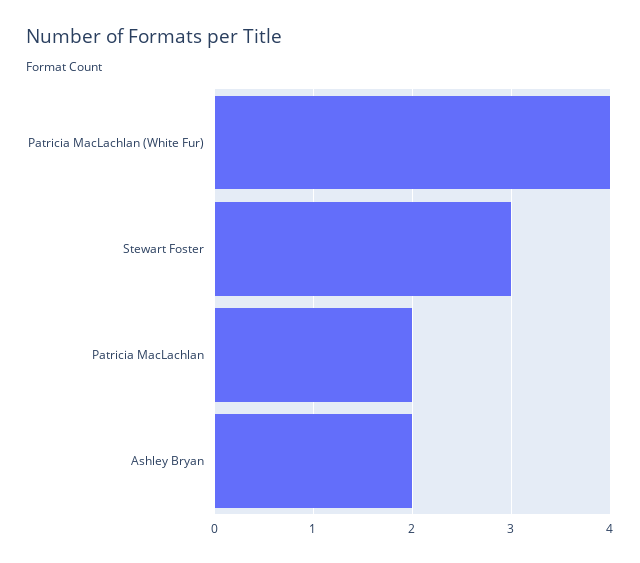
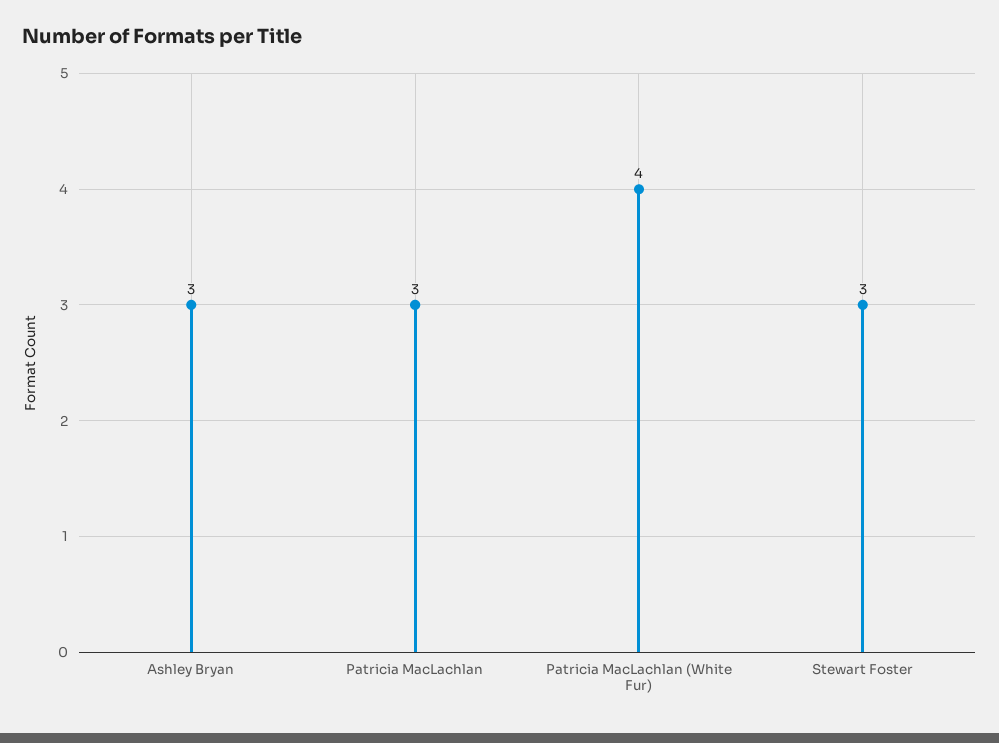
  {
    "Patricia MacLachlan (White Fur)": 4,
    "Stewart Foster": 3,
-   "Patricia MacLachlan": 2,
+   "Patricia MacLachlan": 3,
-   "Ashley Bryan": 2
+   "Ashley Bryan": 3
  }

